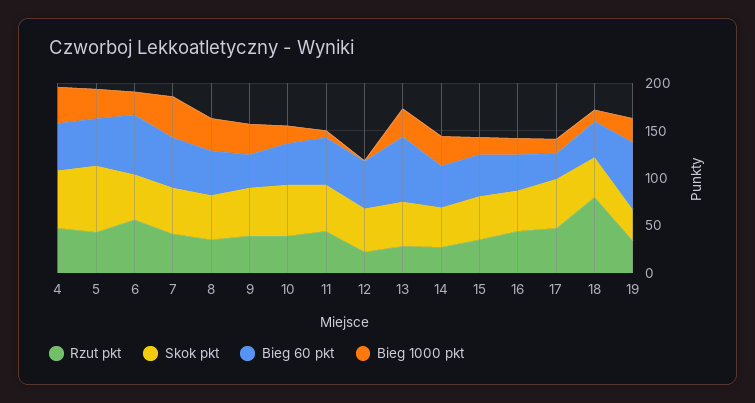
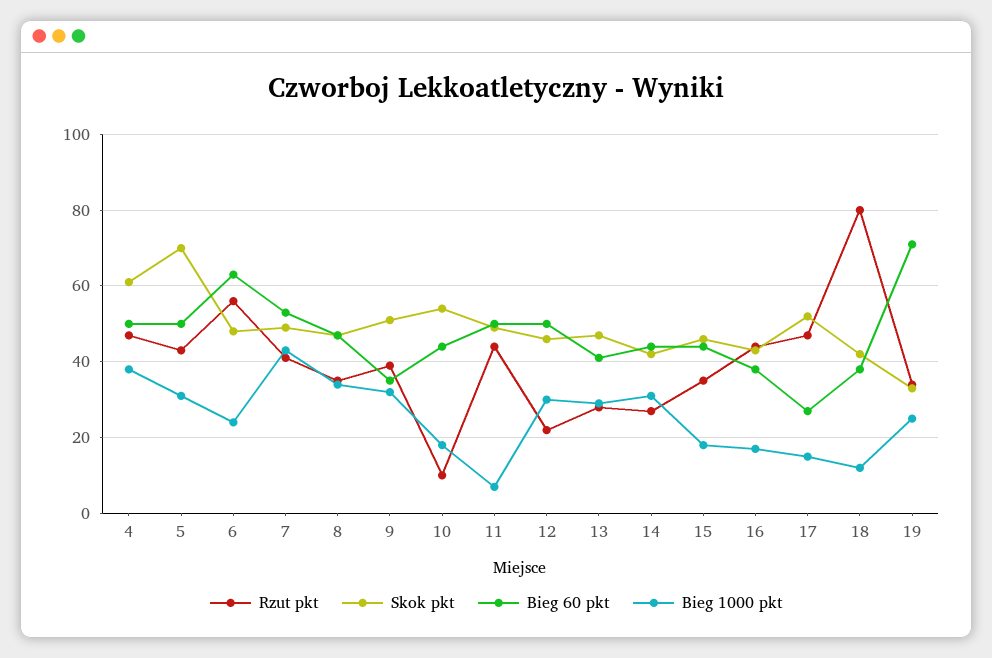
  {
    "Rzut pkt": {
      "4": 45,
      "5": 45,
      "6": 55,
      "7": 40,
      "8": 35,
      "9": 40,
-     "10": 40,
+     "10": 10,
      "11": 45,
      "12": 20,
      "13": 30,
      "14": 25,
      "15": 35,
      "16": 45,
      "17": 45,
      "18": 80,
      "19": 35
    },
    "Skok pkt": {
      "4": 60,
      "5": 70,
      "6": 50,
      "7": 50,
      "8": 45,
      "9": 50,
      "10": 55,
      "11": 50,
      "12": 45,
      "13": 45,
      "14": 40,
      "15": 45,
      "16": 45,
      "17": 50,
      "18": 40,
      "19": 35
    },
    "Bieg 60 pkt": {
      "4": 50,
      "5": 50,
      "6": 65,
      "7": 55,
      "8": 45,
      "9": 35,
      "10": 45,
      "11": 50,
      "12": 50,
-     "13": 70,
+     "13": 40,
      "14": 45,
      "15": 45,
      "16": 40,
      "17": 25,
      "18": 40,
      "19": 70
    },
    "Bieg 1000 pkt": {
      "4": 40,
      "5": 30,
      "6": 25,
      "7": 45,
      "8": 35,
      "9": 30,
      "10": 20,
      "11": 5,
-     "12": 0,
+     "12": 30,
      "13": 30,
      "14": 30,
      "15": 20,
      "16": 15,
      "17": 15,
      "18": 10,
      "19": 25
    }
  }

